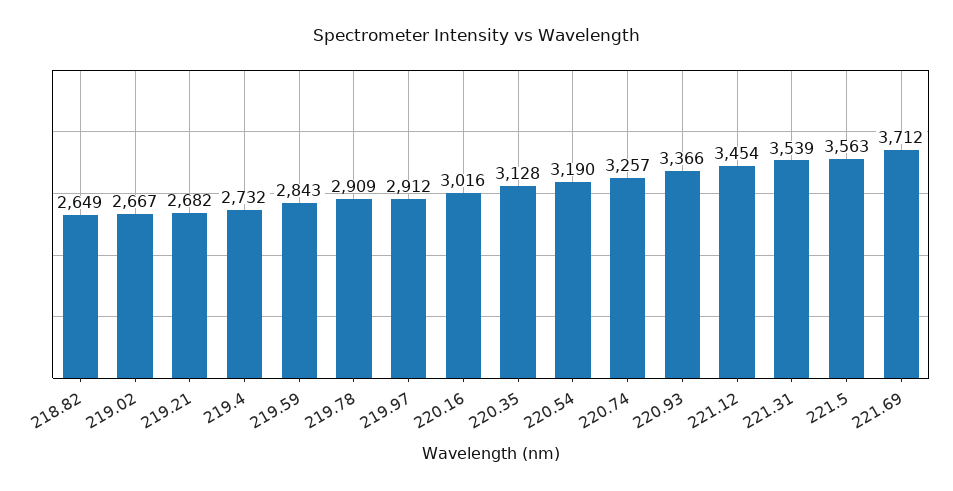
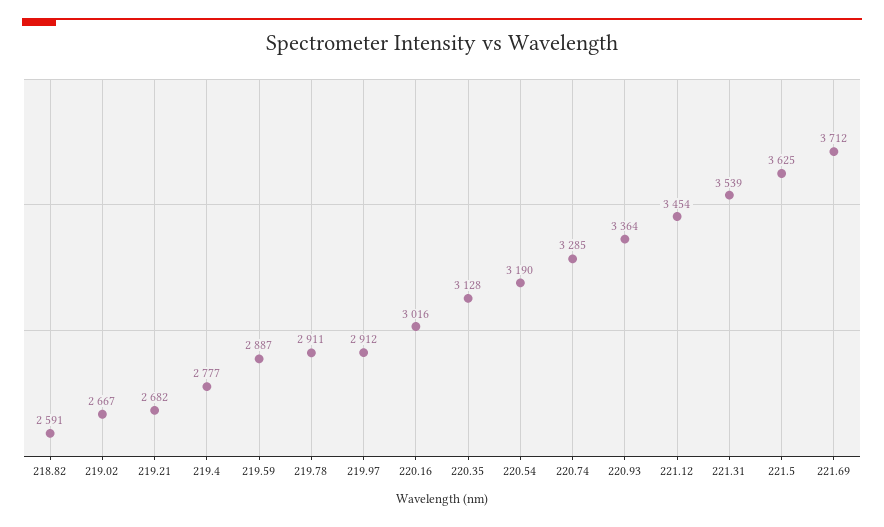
  {
-   "218.82": 2649,
+   "218.82": 2591,
    "219.02": 2667,
    "219.21": 2682,
-   "219.4": 2732,
+   "219.4": 2777,
-   "219.59": 2843,
+   "219.59": 2887,
-   "219.78": 2909,
+   "219.78": 2911,
    "219.97": 2912,
    "220.16": 3016,
    "220.35": 3128,
    "220.54": 3190,
-   "220.74": 3257,
+   "220.74": 3285,
-   "220.93": 3366,
+   "220.93": 3364,
    "221.12": 3454,
    "221.31": 3539,
-   "221.5": 3563,
+   "221.5": 3625,
    "221.69": 3712
  }

